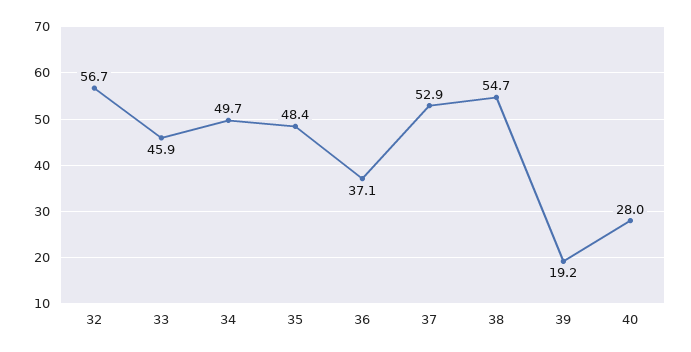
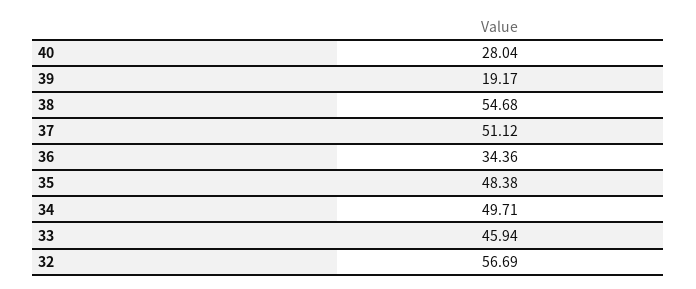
  {
    "32": 56.69,
    "33": 45.94,
    "34": 49.71,
    "35": 48.38,
-   "36": 37.1,
+   "36": 34.36,
-   "37": 52.9,
+   "37": 51.12,
    "38": 54.68,
    "39": 19.17,
    "40": 28.04
  }

